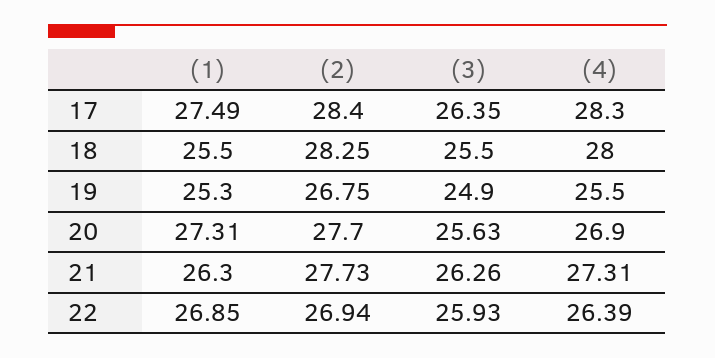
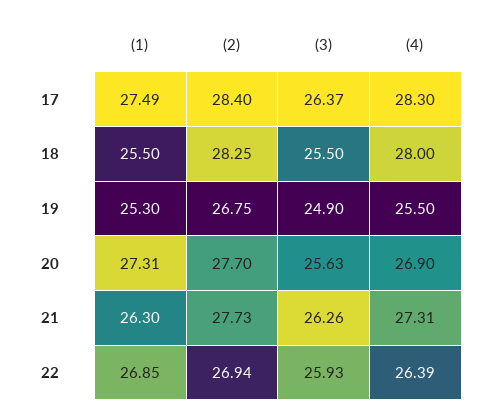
  {
    "(1)": {
      "17": 27.49,
      "18": 25.5,
      "19": 25.3,
      "20": 27.31,
      "21": 26.3,
      "22": 26.85
    },
    "(2)": {
      "17": 28.4,
      "18": 28.25,
      "19": 26.75,
      "20": 27.7,
      "21": 27.73,
      "22": 26.94
    },
    "(3)": {
-     "17": 26.35,
+     "17": 26.37,
      "18": 25.5,
      "19": 24.9,
      "20": 25.63,
      "21": 26.26,
      "22": 25.93
    },
    "(4)": {
      "17": 28.3,
      "18": 28,
      "19": 25.5,
      "20": 26.9,
      "21": 27.31,
      "22": 26.39
    }
  }

